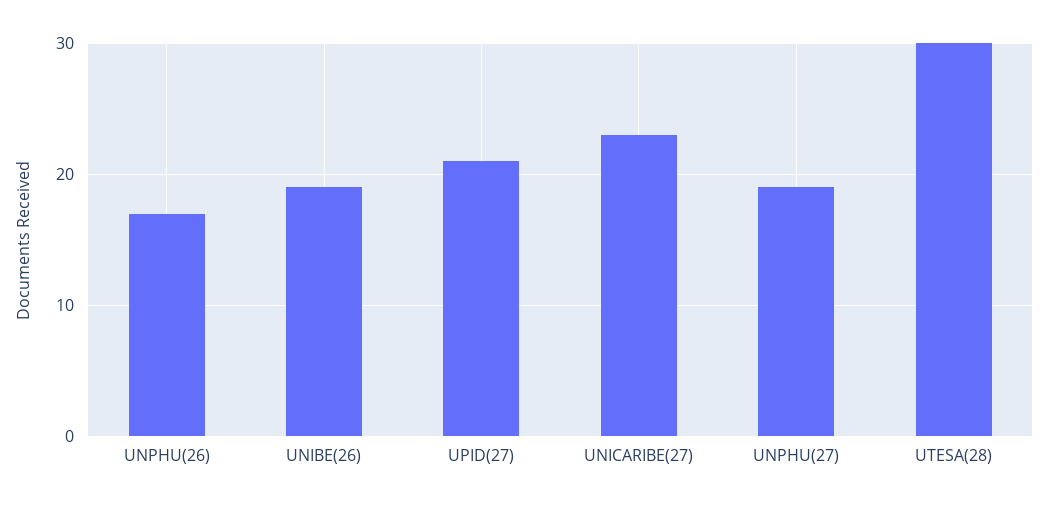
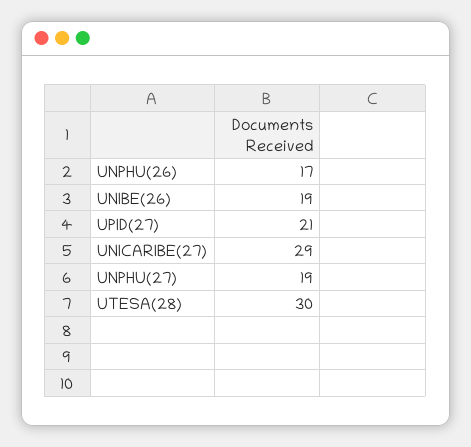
  {
    "UNPHU(26)": 17,
    "UNIBE(26)": 19,
    "UPID(27)": 21,
-   "UNICARIBE(27)": 23,
+   "UNICARIBE(27)": 29,
    "UNPHU(27)": 19,
    "UTESA(28)": 30
  }

